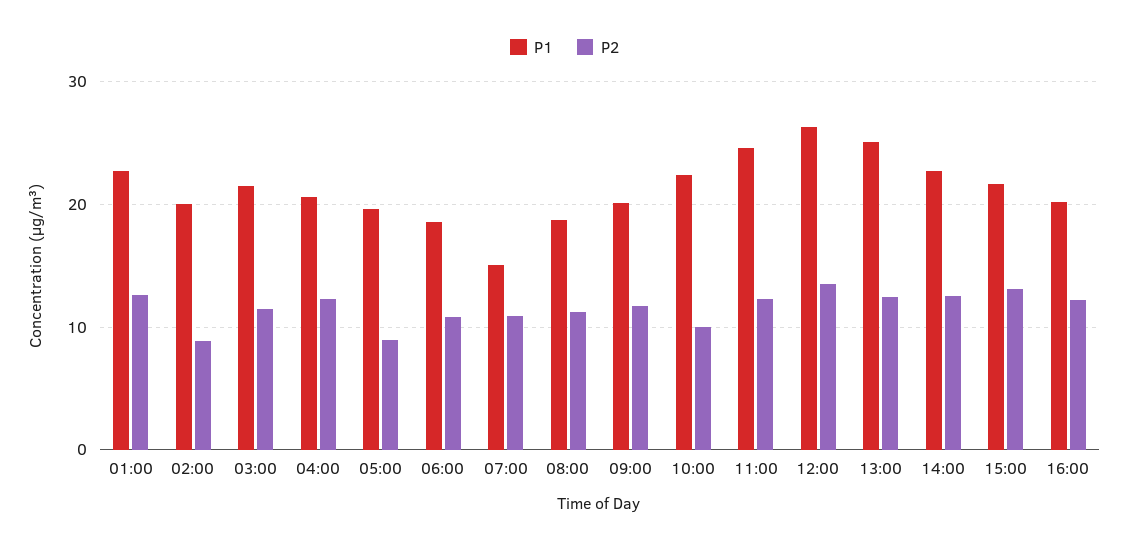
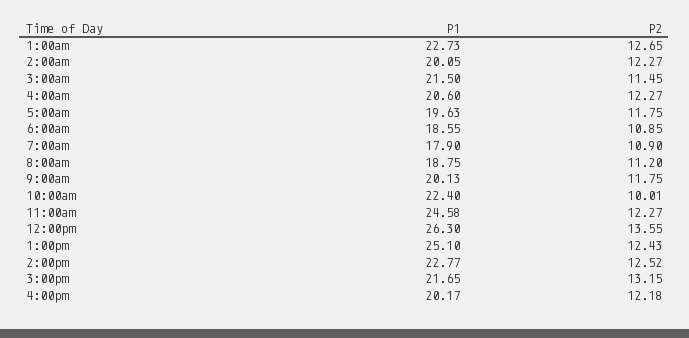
  {
    "P1": {
      "01:00": 22.73,
      "02:00": 20.05,
      "03:00": 21.5,
      "04:00": 20.6,
      "05:00": 19.63,
      "06:00": 18.55,
-     "07:00": 15,
+     "07:00": 17.9,
      "08:00": 18.75,
      "09:00": 20.13,
      "10:00": 22.4,
      "11:00": 24.58,
      "12:00": 26.3,
      "13:00": 25.1,
      "14:00": 22.77,
      "15:00": 21.65,
      "16:00": 20.17
    },
    "P2": {
      "01:00": 12.65,
-     "02:00": 9,
+     "02:00": 12.27,
      "03:00": 11.45,
      "04:00": 12.27,
-     "05:00": 9,
+     "05:00": 11.75,
      "06:00": 10.85,
      "07:00": 10.9,
      "08:00": 11.2,
      "09:00": 11.75,
      "10:00": 10.01,
      "11:00": 12.27,
      "12:00": 13.55,
      "13:00": 12.43,
      "14:00": 12.52,
      "15:00": 13.15,
      "16:00": 12.18
    }
  }

